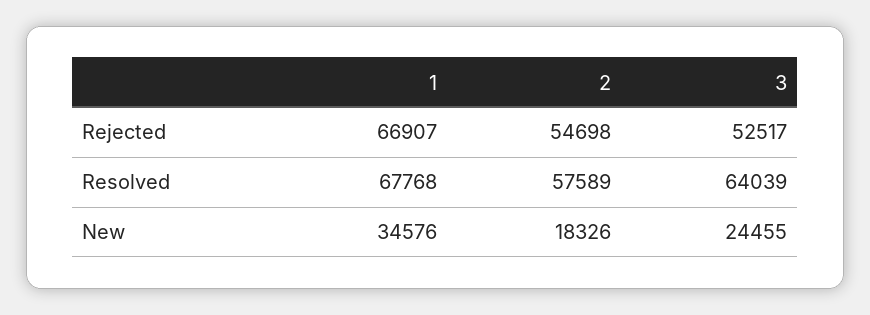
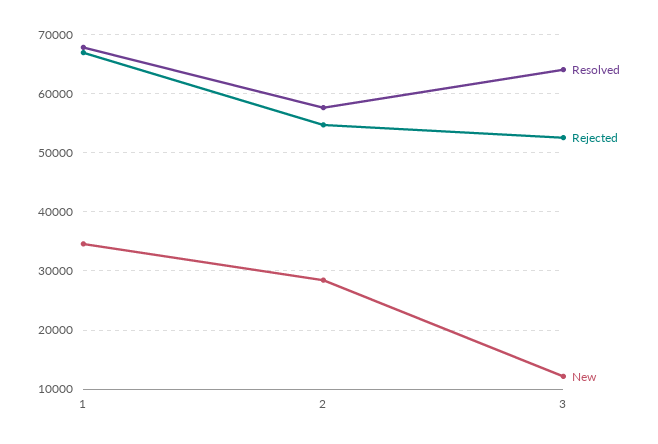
  {
    "Rejected": {
      "1": 66907,
      "2": 54698,
      "3": 52517
    },
    "Resolved": {
      "1": 67768,
      "2": 57589,
      "3": 64039
    },
    "New": {
      "1": 34576,
-     "2": 18326,
+     "2": 28000,
-     "3": 24455
+     "3": 12000
    }
  }

